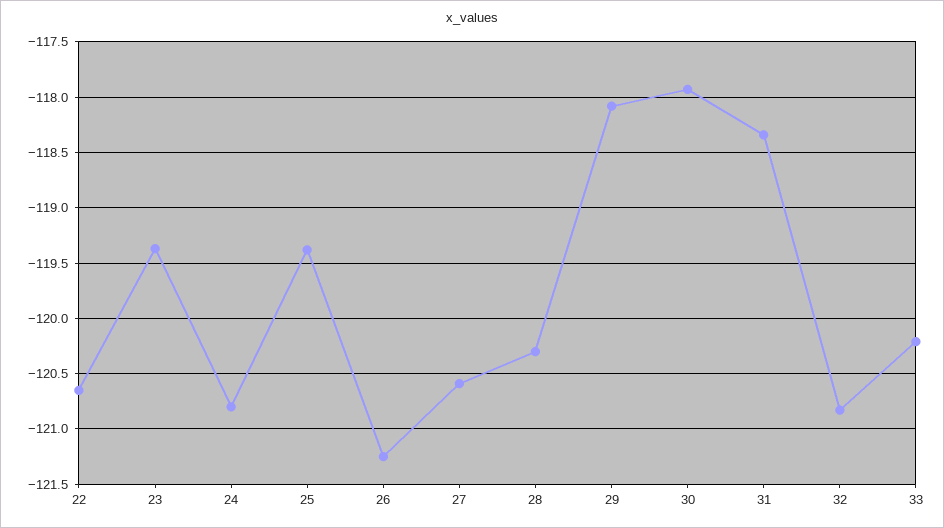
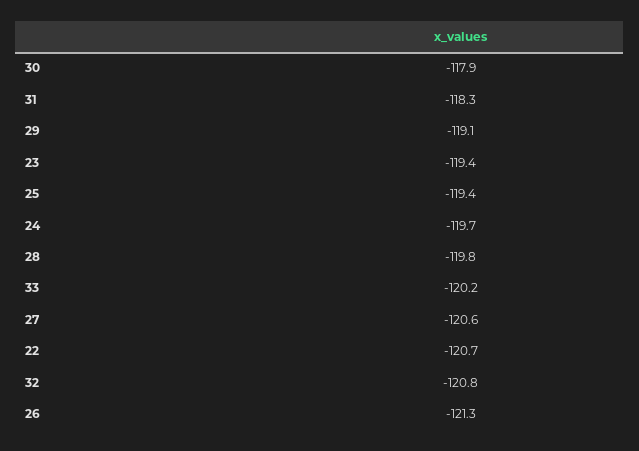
  {
    "22": -120.7,
    "23": -119.4,
-   "24": -120.8,
+   "24": -119.7,
    "25": -119.4,
    "26": -121.3,
    "27": -120.6,
-   "28": -120.3,
+   "28": -119.8,
-   "29": -118.1,
+   "29": -119.1,
    "30": -117.9,
    "31": -118.3,
    "32": -120.8,
    "33": -120.2
  }

